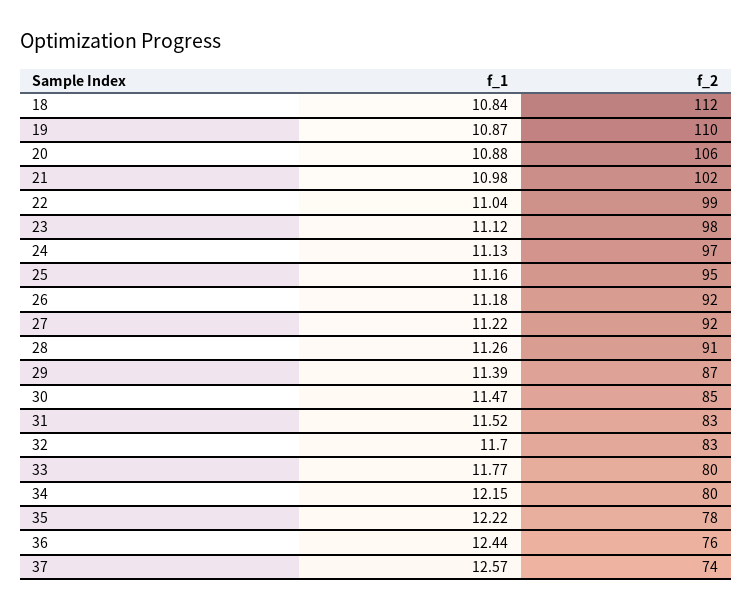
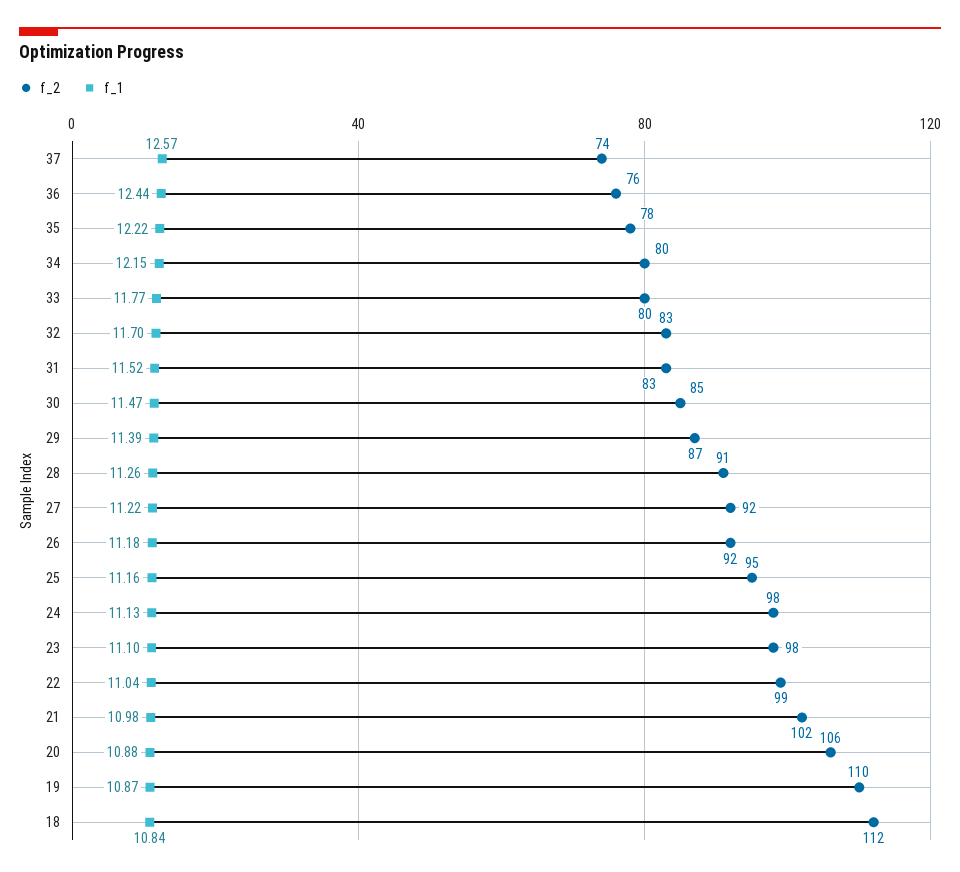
  {
    "f_1": {
      "18": 10.84,
      "19": 10.87,
      "20": 10.88,
      "21": 10.98,
      "22": 11.04,
-     "23": 11.12,
+     "23": 11.1,
      "24": 11.13,
      "25": 11.16,
      "26": 11.18,
      "27": 11.22,
      "28": 11.26,
      "29": 11.39,
      "30": 11.47,
      "31": 11.52,
      "32": 11.7,
      "33": 11.77,
      "34": 12.15,
      "35": 12.22,
      "36": 12.44,
      "37": 12.57
    },
    "f_2": {
      "18": 112,
      "19": 110,
      "20": 106,
      "21": 102,
      "22": 99,
      "23": 98,
-     "24": 97,
+     "24": 98,
      "25": 95,
      "26": 92,
      "27": 92,
      "28": 91,
      "29": 87,
      "30": 85,
      "31": 83,
      "32": 83,
      "33": 80,
      "34": 80,
      "35": 78,
      "36": 76,
      "37": 74
    }
  }

